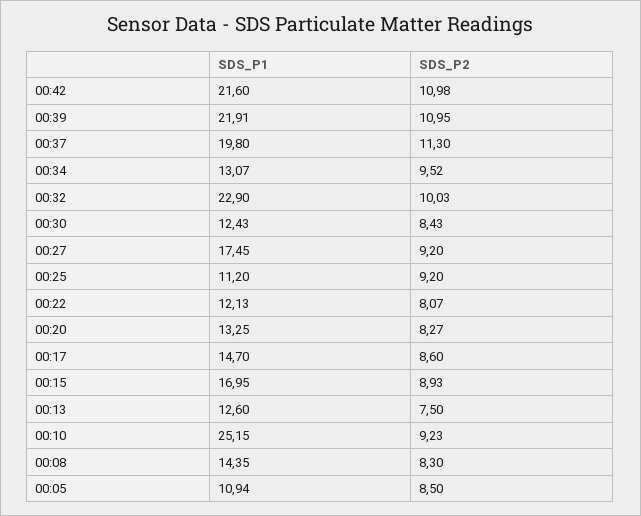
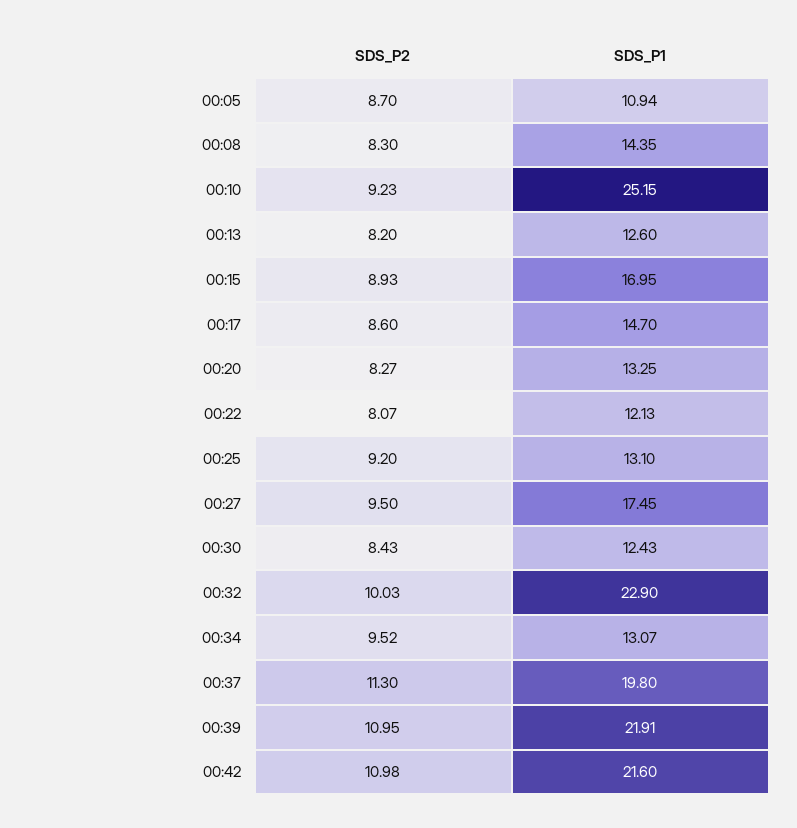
  {
    "SDS_P1": {
      "00:42": 21.6,
      "00:39": 21.91,
      "00:37": 19.8,
      "00:34": 13.07,
      "00:32": 22.9,
      "00:30": 12.43,
      "00:27": 17.45,
-     "00:25": 11.2,
+     "00:25": 13.1,
      "00:22": 12.13,
      "00:20": 13.25,
      "00:17": 14.7,
      "00:15": 16.95,
      "00:13": 12.6,
      "00:10": 25.15,
      "00:08": 14.35,
      "00:05": 10.94
    },
    "SDS_P2": {
      "00:42": 10.98,
      "00:39": 10.95,
      "00:37": 11.3,
      "00:34": 9.52,
      "00:32": 10.03,
      "00:30": 8.43,
-     "00:27": 9.2,
+     "00:27": 9.5,
      "00:25": 9.2,
      "00:22": 8.07,
      "00:20": 8.27,
      "00:17": 8.6,
      "00:15": 8.93,
-     "00:13": 7.5,
+     "00:13": 8.2,
      "00:10": 9.23,
      "00:08": 8.3,
-     "00:05": 8.5
+     "00:05": 8.7
    }
  }

